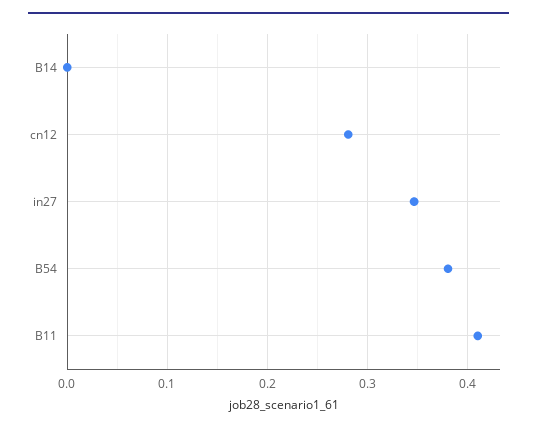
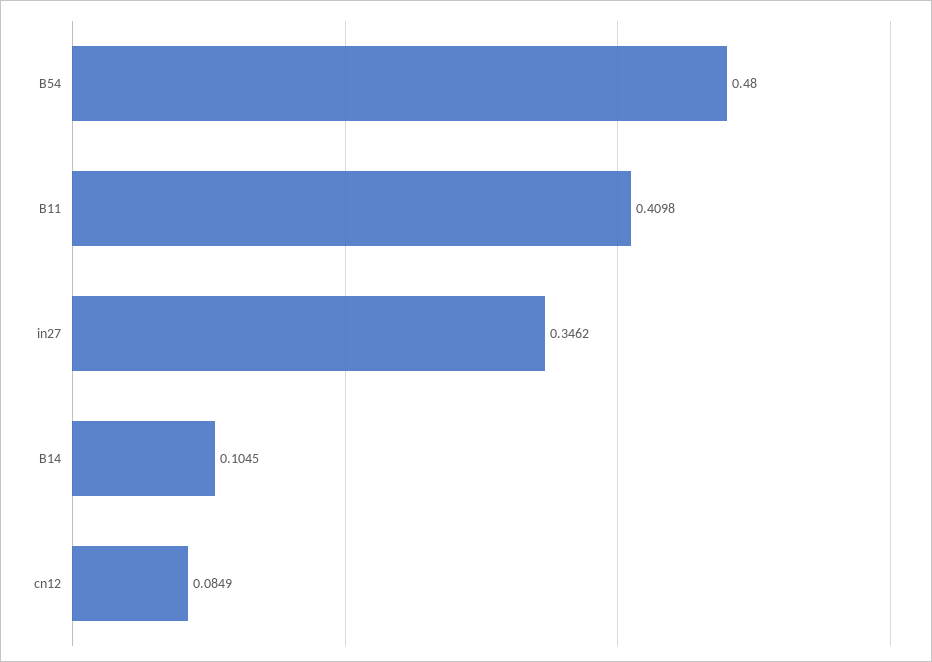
  {
-   "B14": 0,
+   "B14": 0.1045,
-   "cn12": 0.28,
+   "cn12": 0.0849,
    "in27": 0.3462,
-   "B54": 0.38,
+   "B54": 0.48,
    "B11": 0.4098
  }

